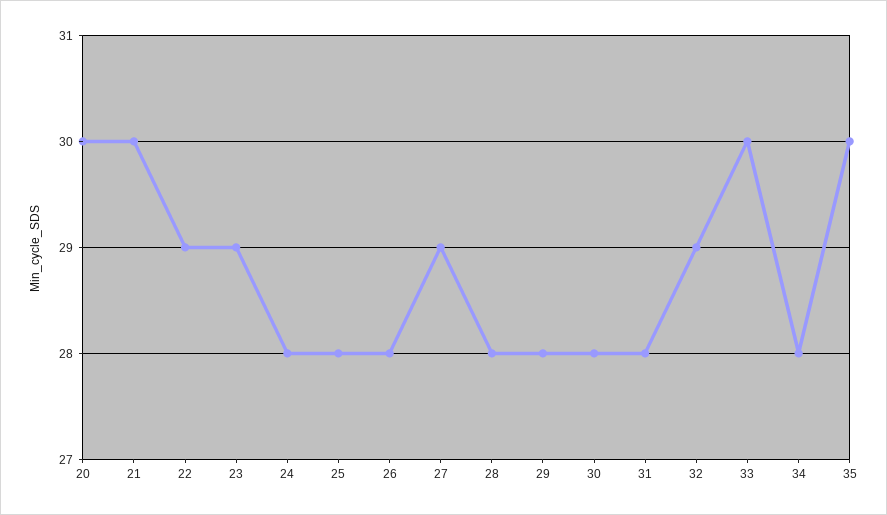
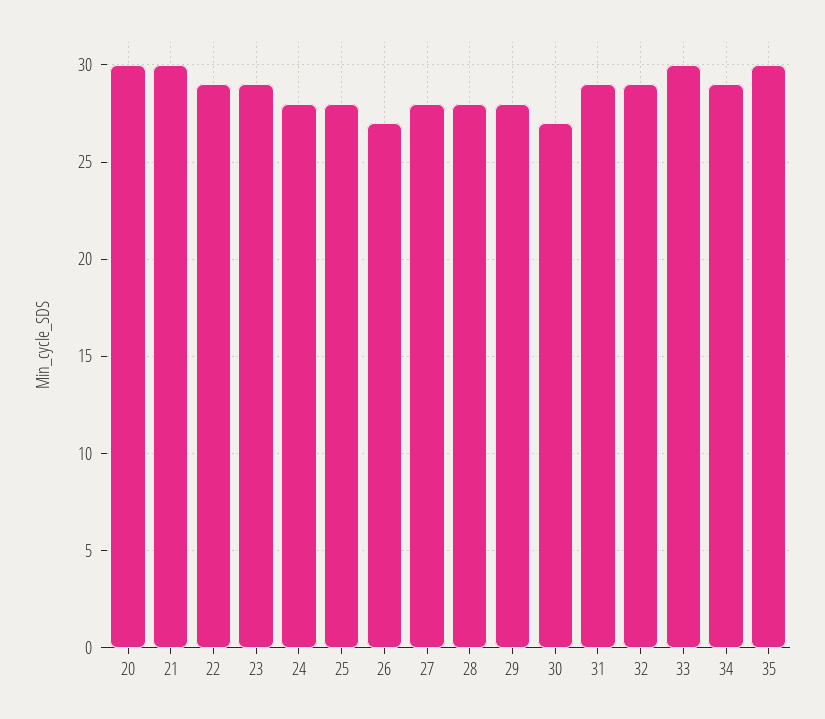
  {
    "20": 30,
    "21": 30,
    "22": 29,
    "23": 29,
    "24": 28,
    "25": 28,
-   "26": 28,
+   "26": 27,
-   "27": 29,
+   "27": 28,
    "28": 28,
    "29": 28,
-   "30": 28,
+   "30": 27,
-   "31": 28,
+   "31": 29,
    "32": 29,
    "33": 30,
-   "34": 28,
+   "34": 29,
    "35": 30
  }

